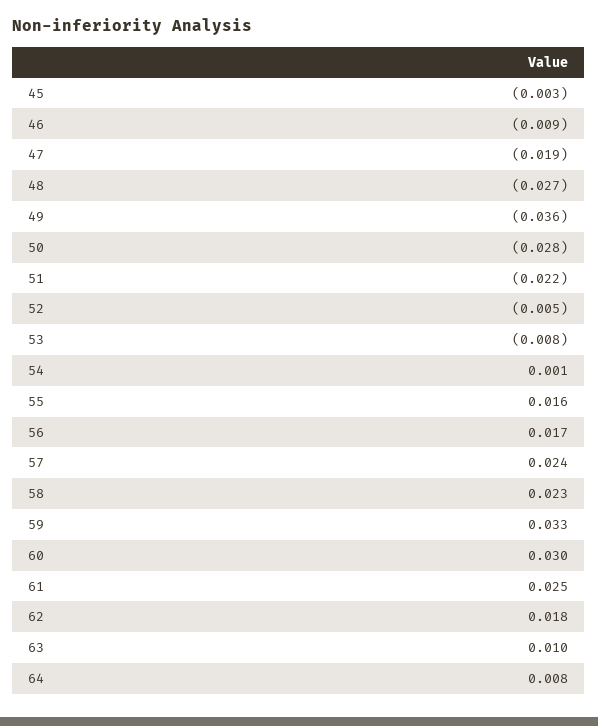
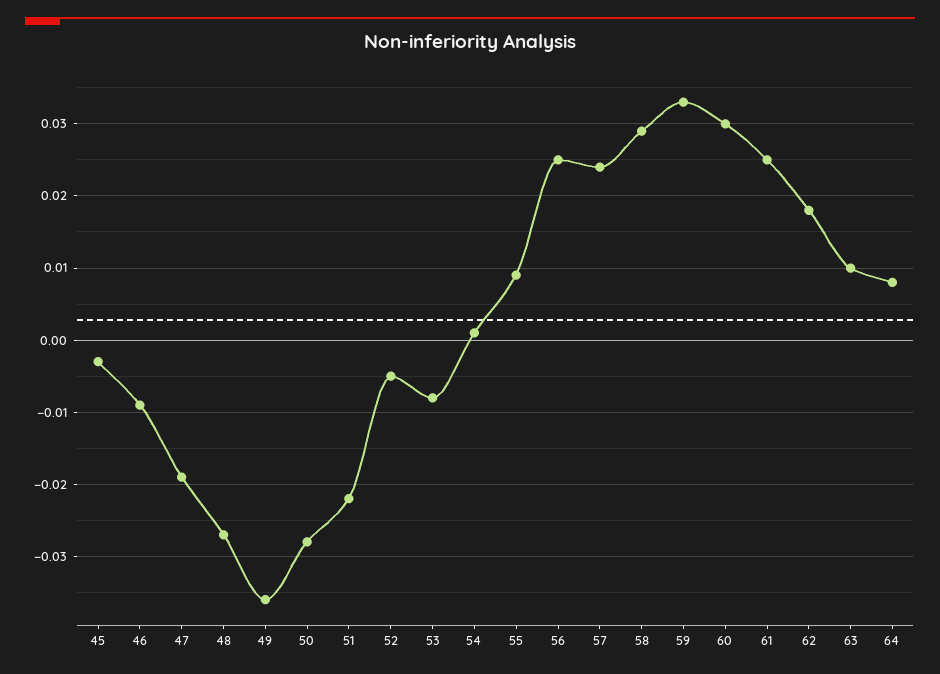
  {
    "45": -0.003,
    "46": -0.009,
    "47": -0.019,
    "48": -0.027,
    "49": -0.036,
    "50": -0.028,
    "51": -0.022,
    "52": -0.005,
    "53": -0.008,
    "54": 0.001,
-   "55": 0.016,
+   "55": 0.009,
-   "56": 0.017,
+   "56": 0.025,
    "57": 0.024,
-   "58": 0.023,
+   "58": 0.029,
    "59": 0.033,
    "60": 0.03,
    "61": 0.025,
    "62": 0.018,
    "63": 0.01,
    "64": 0.008
  }

